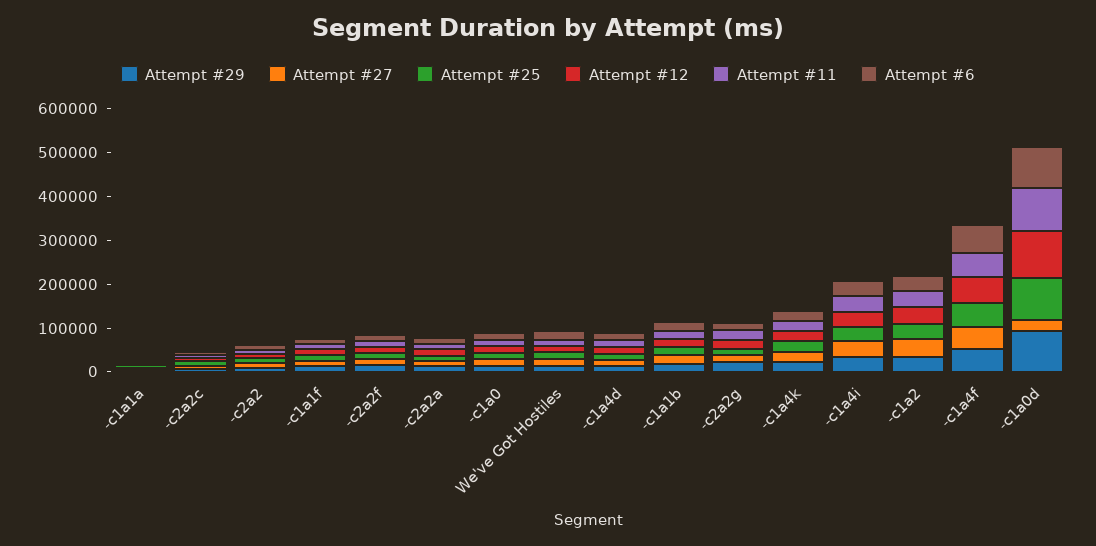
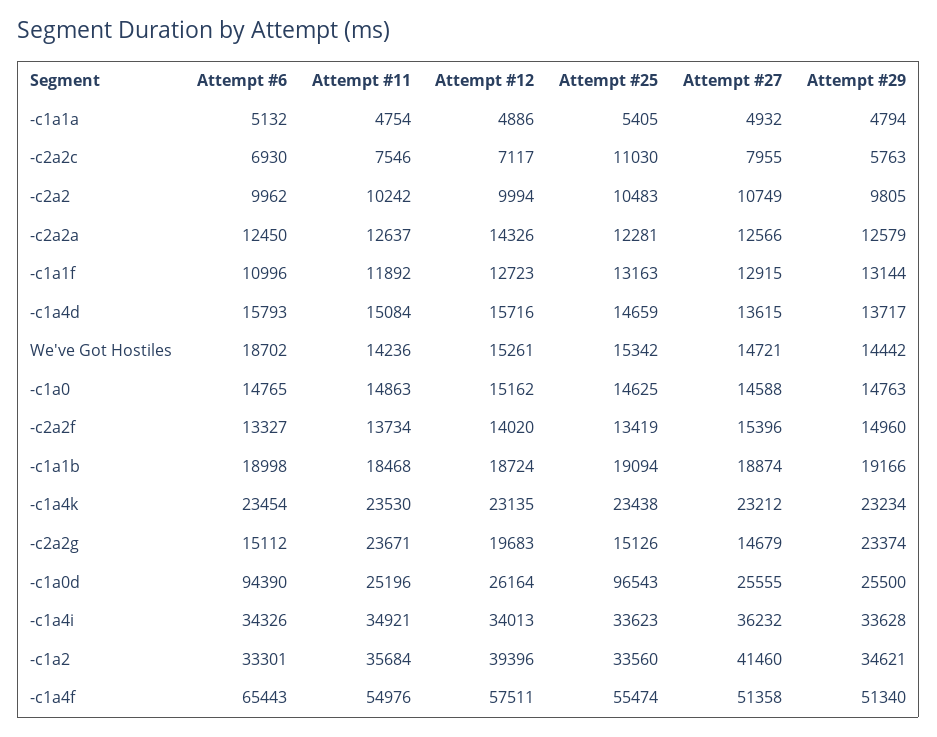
  {
    "Attempt #29": {
      "-c1a1a": 4794,
      "-c2a2c": 5763,
      "-c2a2": 9805,
      "-c1a1f": 13144,
      "-c2a2f": 14960,
      "-c2a2a": 12579,
      "-c1a0": 14763,
      "We've Got Hostiles": 14442,
      "-c1a4d": 13717,
      "-c1a1b": 19166,
      "-c2a2g": 23374,
      "-c1a4k": 23234,
      "-c1a4i": 33628,
      "-c1a2": 34621,
      "-c1a4f": 51340,
-     "-c1a0d": 100000
+     "-c1a0d": 25500
    },
    "Attempt #27": {
      "-c1a1a": 4932,
      "-c2a2c": 7955,
      "-c2a2": 10749,
      "-c1a1f": 12915,
      "-c2a2f": 15396,
      "-c2a2a": 12566,
      "-c1a0": 14588,
      "We've Got Hostiles": 14721,
      "-c1a4d": 13615,
      "-c1a1b": 18874,
      "-c2a2g": 14679,
      "-c1a4k": 23212,
      "-c1a4i": 36232,
      "-c1a2": 41460,
      "-c1a4f": 51358,
      "-c1a0d": 25555
    },
    "Attempt #25": {
      "-c1a1a": 5405,
      "-c2a2c": 11030,
      "-c2a2": 10483,
      "-c1a1f": 13163,
      "-c2a2f": 13419,
      "-c2a2a": 12281,
      "-c1a0": 14625,
      "We've Got Hostiles": 15342,
      "-c1a4d": 14659,
      "-c1a1b": 19094,
      "-c2a2g": 15126,
      "-c1a4k": 23438,
      "-c1a4i": 33623,
      "-c1a2": 33560,
      "-c1a4f": 55474,
      "-c1a0d": 96543
    },
    "Attempt #12": {
      "-c1a1a": 4886,
      "-c2a2c": 7117,
      "-c2a2": 9994,
      "-c1a1f": 12723,
      "-c2a2f": 14020,
      "-c2a2a": 14326,
      "-c1a0": 15162,
      "We've Got Hostiles": 15261,
      "-c1a4d": 15716,
      "-c1a1b": 18724,
      "-c2a2g": 19683,
      "-c1a4k": 23135,
      "-c1a4i": 34013,
      "-c1a2": 39396,
      "-c1a4f": 57511,
-     "-c1a0d": 100000
+     "-c1a0d": 26164
    },
    "Attempt #11": {
      "-c1a1a": 4754,
      "-c2a2c": 7546,
      "-c2a2": 10242,
      "-c1a1f": 11892,
      "-c2a2f": 13734,
      "-c2a2a": 12637,
      "-c1a0": 14863,
      "We've Got Hostiles": 14236,
      "-c1a4d": 15084,
      "-c1a1b": 18468,
      "-c2a2g": 23671,
      "-c1a4k": 23530,
      "-c1a4i": 34921,
      "-c1a2": 35684,
      "-c1a4f": 54976,
-     "-c1a0d": 100000
+     "-c1a0d": 25196
    },
    "Attempt #6": {
      "-c1a1a": 5132,
      "-c2a2c": 6930,
      "-c2a2": 9962,
      "-c1a1f": 10996,
      "-c2a2f": 13327,
      "-c2a2a": 12450,
      "-c1a0": 14765,
      "We've Got Hostiles": 18702,
      "-c1a4d": 15793,
      "-c1a1b": 18998,
      "-c2a2g": 15112,
      "-c1a4k": 23454,
      "-c1a4i": 34326,
      "-c1a2": 33301,
      "-c1a4f": 65443,
      "-c1a0d": 94390
    }
  }

